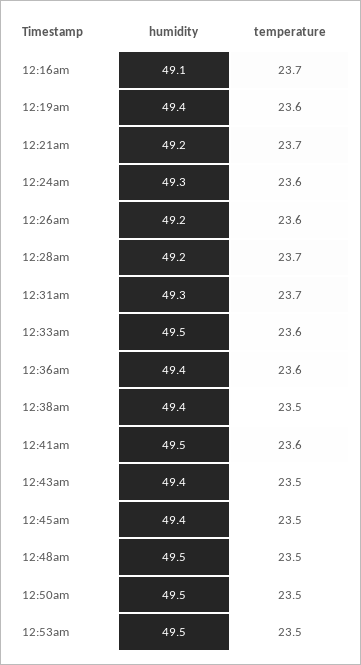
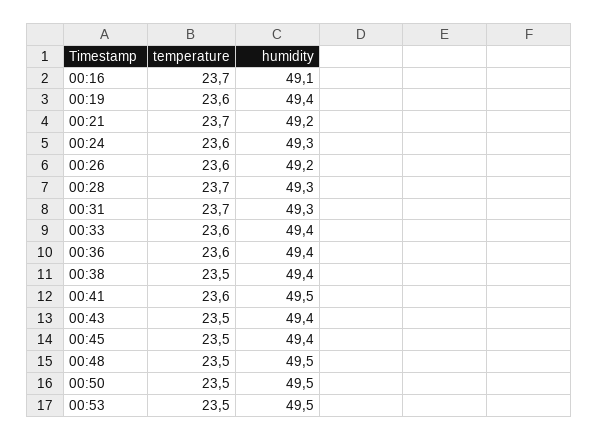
  {
    "humidity": {
      "12:16am": 49.1,
      "12:19am": 49.4,
      "12:21am": 49.2,
      "12:24am": 49.3,
      "12:26am": 49.2,
-     "12:28am": 49.2,
+     "12:28am": 49.3,
      "12:31am": 49.3,
-     "12:33am": 49.5,
+     "12:33am": 49.4,
      "12:36am": 49.4,
      "12:38am": 49.4,
      "12:41am": 49.5,
      "12:43am": 49.4,
      "12:45am": 49.4,
      "12:48am": 49.5,
      "12:50am": 49.5,
      "12:53am": 49.5
    },
    "temperature": {
      "12:16am": 23.7,
      "12:19am": 23.6,
      "12:21am": 23.7,
      "12:24am": 23.6,
      "12:26am": 23.6,
      "12:28am": 23.7,
      "12:31am": 23.7,
      "12:33am": 23.6,
      "12:36am": 23.6,
      "12:38am": 23.5,
      "12:41am": 23.6,
      "12:43am": 23.5,
      "12:45am": 23.5,
      "12:48am": 23.5,
      "12:50am": 23.5,
      "12:53am": 23.5
    }
  }

